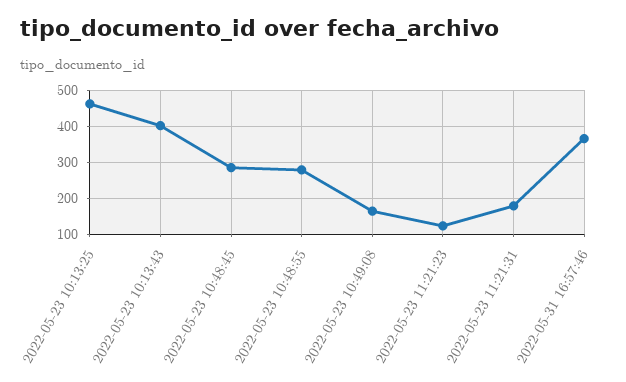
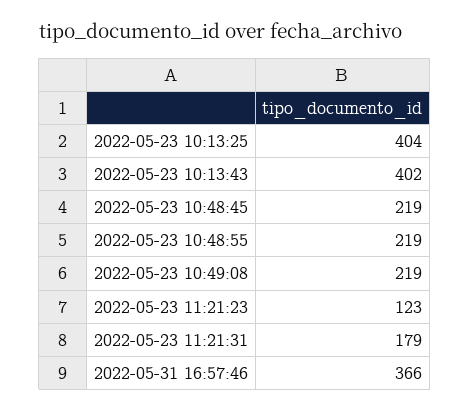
  {
-   "2022-05-23 10:13:25": 460,
+   "2022-05-23 10:13:25": 404,
    "2022-05-23 10:13:43": 402,
-   "2022-05-23 10:48:45": 280,
+   "2022-05-23 10:48:45": 219,
-   "2022-05-23 10:48:55": 280,
+   "2022-05-23 10:48:55": 219,
-   "2022-05-23 10:49:08": 160,
+   "2022-05-23 10:49:08": 219,
    "2022-05-23 11:21:23": 123,
    "2022-05-23 11:21:31": 179,
    "2022-05-31 16:57:46": 366
  }

